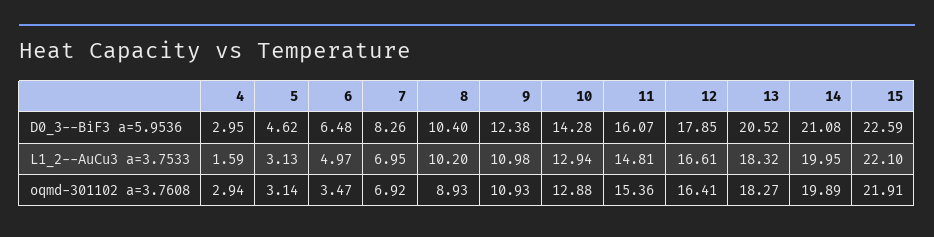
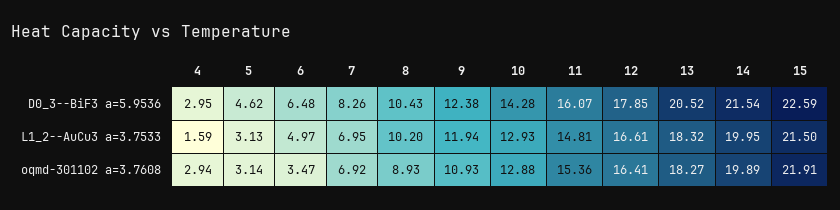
  {
    "4": {
      "D0_3--BiF3 a=5.9536": 2.95,
      "L1_2--AuCu3 a=3.7533": 1.59,
      "oqmd-301102 a=3.7608": 2.94
    },
    "5": {
      "D0_3--BiF3 a=5.9536": 4.62,
      "L1_2--AuCu3 a=3.7533": 3.13,
      "oqmd-301102 a=3.7608": 3.14
    },
    "6": {
      "D0_3--BiF3 a=5.9536": 6.48,
      "L1_2--AuCu3 a=3.7533": 4.97,
      "oqmd-301102 a=3.7608": 3.47
    },
    "7": {
      "D0_3--BiF3 a=5.9536": 8.26,
      "L1_2--AuCu3 a=3.7533": 6.95,
      "oqmd-301102 a=3.7608": 6.92
    },
    "8": {
-     "D0_3--BiF3 a=5.9536": 10.4,
+     "D0_3--BiF3 a=5.9536": 10.43,
      "L1_2--AuCu3 a=3.7533": 10.2,
      "oqmd-301102 a=3.7608": 8.93
    },
    "9": {
      "D0_3--BiF3 a=5.9536": 12.38,
-     "L1_2--AuCu3 a=3.7533": 10.98,
+     "L1_2--AuCu3 a=3.7533": 11.94,
      "oqmd-301102 a=3.7608": 10.93
    },
    "10": {
      "D0_3--BiF3 a=5.9536": 14.28,
-     "L1_2--AuCu3 a=3.7533": 12.94,
+     "L1_2--AuCu3 a=3.7533": 12.93,
      "oqmd-301102 a=3.7608": 12.88
    },
    "11": {
      "D0_3--BiF3 a=5.9536": 16.07,
      "L1_2--AuCu3 a=3.7533": 14.81,
      "oqmd-301102 a=3.7608": 15.36
    },
    "12": {
      "D0_3--BiF3 a=5.9536": 17.85,
      "L1_2--AuCu3 a=3.7533": 16.61,
      "oqmd-301102 a=3.7608": 16.41
    },
    "13": {
      "D0_3--BiF3 a=5.9536": 20.52,
      "L1_2--AuCu3 a=3.7533": 18.32,
      "oqmd-301102 a=3.7608": 18.27
    },
    "14": {
-     "D0_3--BiF3 a=5.9536": 21.08,
+     "D0_3--BiF3 a=5.9536": 21.54,
      "L1_2--AuCu3 a=3.7533": 19.95,
      "oqmd-301102 a=3.7608": 19.89
    },
    "15": {
      "D0_3--BiF3 a=5.9536": 22.59,
-     "L1_2--AuCu3 a=3.7533": 22.1,
+     "L1_2--AuCu3 a=3.7533": 21.5,
      "oqmd-301102 a=3.7608": 21.91
    }
  }

